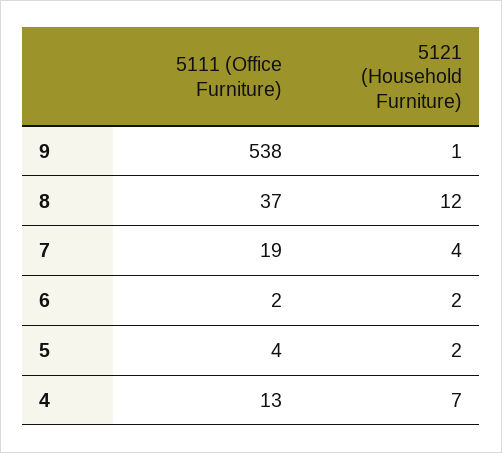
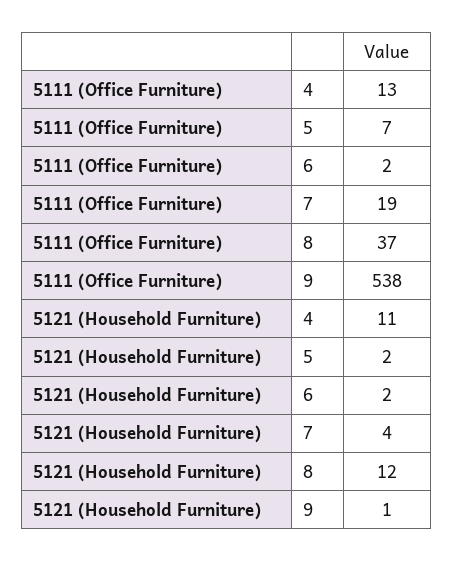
  {
    "5111 (Office Furniture)": {
      "9": 538,
      "8": 37,
      "7": 19,
      "6": 2,
-     "5": 4,
+     "5": 7,
      "4": 13
    },
    "5121 (Household Furniture)": {
      "9": 1,
      "8": 12,
      "7": 4,
      "6": 2,
      "5": 2,
-     "4": 7
+     "4": 11
    }
  }

